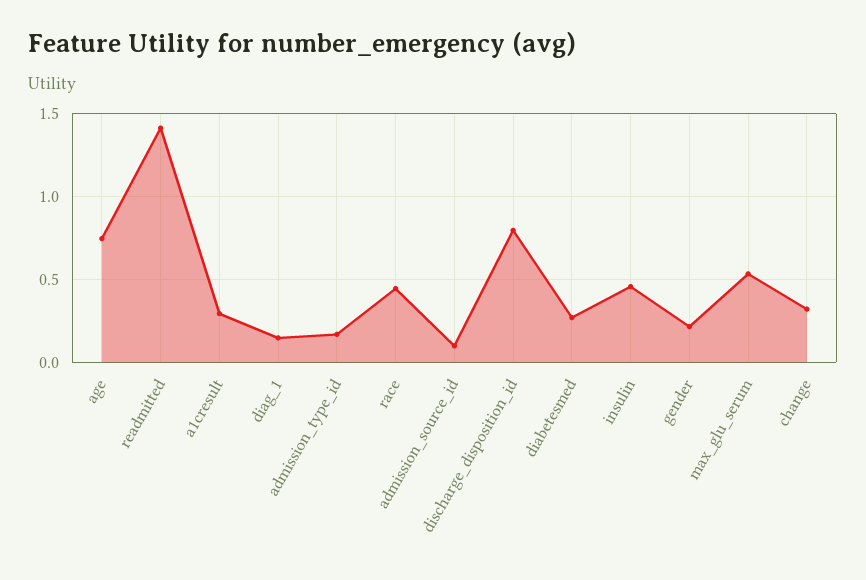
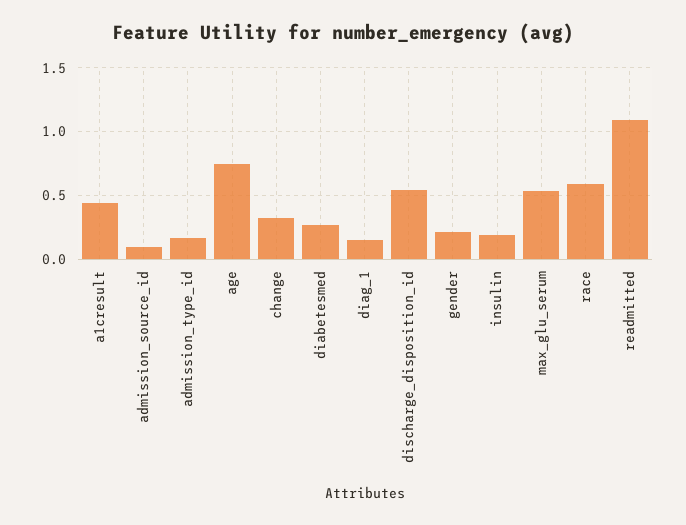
  {
    "age": 0.75,
-   "readmitted": 1.4,
+   "readmitted": 1.1,
-   "a1cresult": 0.3,
+   "a1cresult": 0.45,
    "diag_1": 0.15,
    "admission_type_id": 0.15,
-   "race": 0.45,
+   "race": 0.6,
    "admission_source_id": 0.1,
-   "discharge_disposition_id": 0.8,
+   "discharge_disposition_id": 0.55,
    "diabetesmed": 0.25,
-   "insulin": 0.45,
+   "insulin": 0.2,
    "gender": 0.2,
    "max_glu_serum": 0.55,
    "change": 0.3
  }

